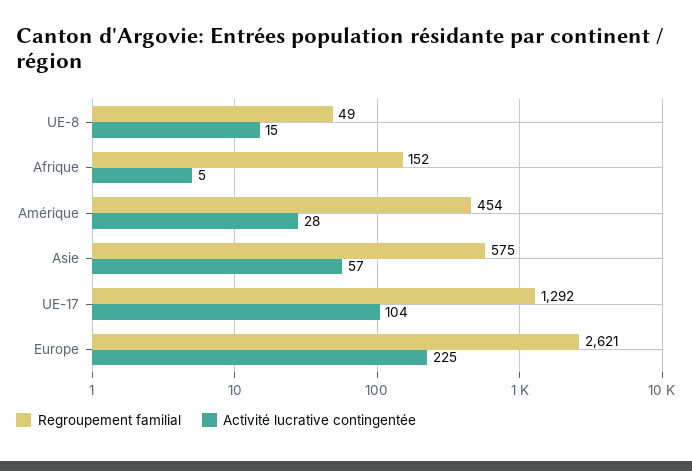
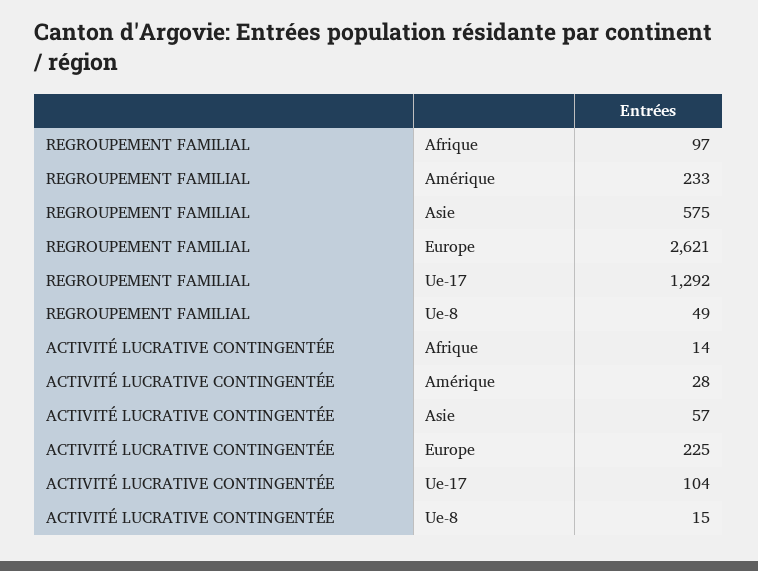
  {
    "Regroupement familial": {
      "UE-8": 49,
-     "Afrique": 152,
+     "Afrique": 97,
-     "Amérique": 454,
+     "Amérique": 233,
      "Asie": 575,
      "UE-17": 1292,
      "Europe": 2621
    },
    "Activité lucrative contingentée": {
      "UE-8": 15,
-     "Afrique": 5,
+     "Afrique": 14,
      "Amérique": 28,
      "Asie": 57,
      "UE-17": 104,
      "Europe": 225
    }
  }

